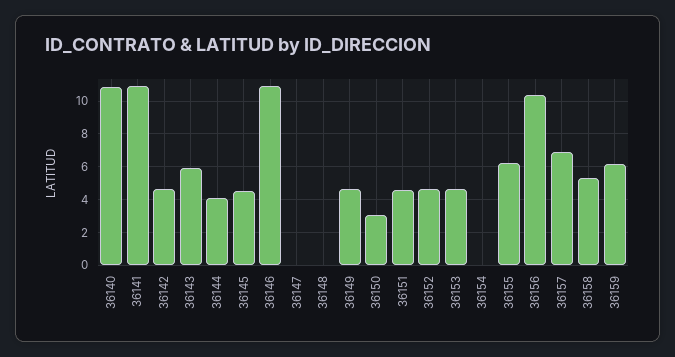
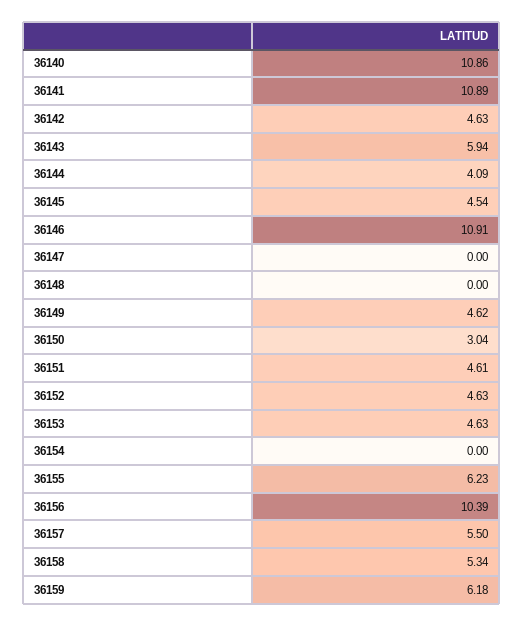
  {
    "36140": 10.86,
    "36141": 10.89,
    "36142": 4.63,
    "36143": 5.94,
    "36144": 4.09,
    "36145": 4.54,
    "36146": 10.91,
    "36147": 0,
    "36148": 0,
    "36149": 4.62,
    "36150": 3.04,
    "36151": 4.61,
    "36152": 4.63,
    "36153": 4.63,
    "36154": 0,
    "36155": 6.23,
    "36156": 10.39,
-   "36157": 7,
+   "36157": 5.5,
    "36158": 5.34,
    "36159": 6.18
  }

